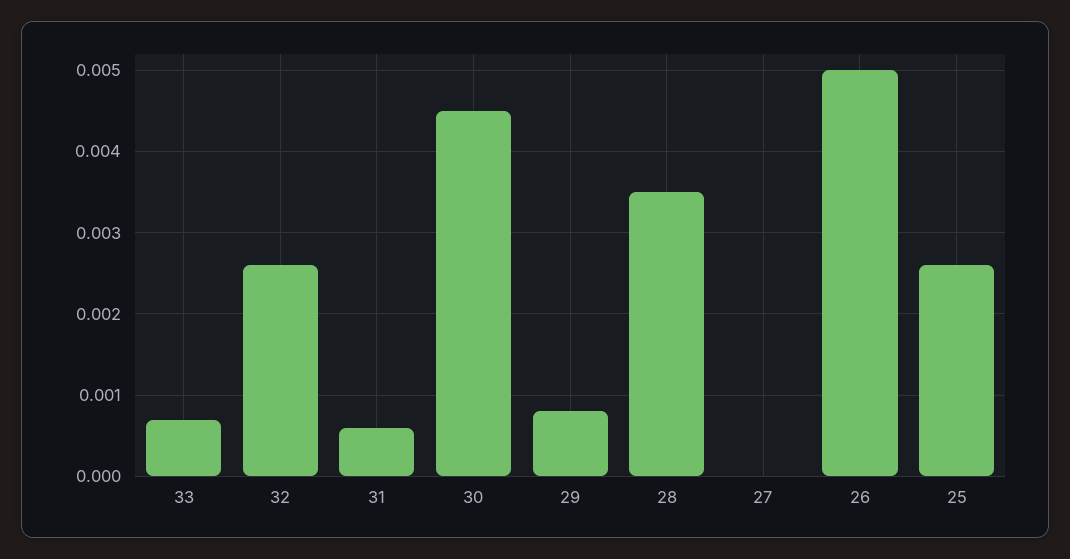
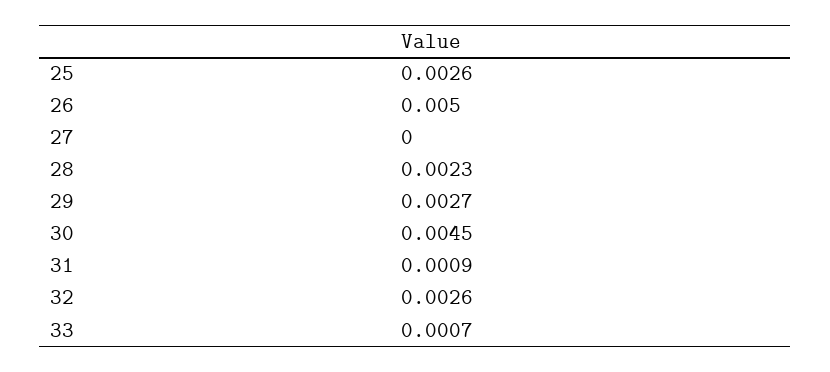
  {
    "33": 0.0007,
    "32": 0.0026,
-   "31": 0.0006,
+   "31": 0.0009,
    "30": 0.0045,
-   "29": 0.0008,
+   "29": 0.0027,
-   "28": 0.0035,
+   "28": 0.0023,
    "27": 0,
    "26": 0.005,
    "25": 0.0026
  }

